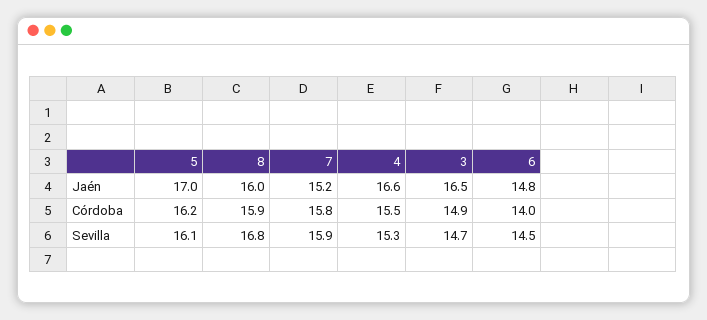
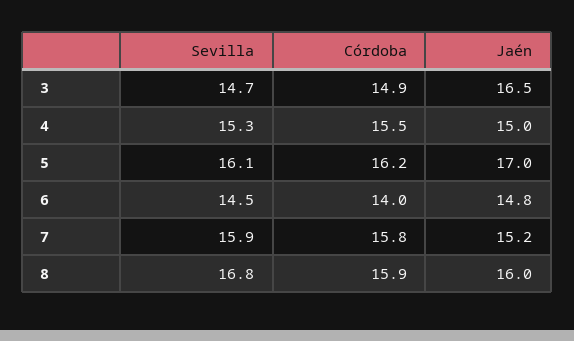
  {
    "5": {
      "Jaén": 17,
      "Córdoba": 16.2,
      "Sevilla": 16.1
    },
    "8": {
      "Jaén": 16,
      "Córdoba": 15.9,
      "Sevilla": 16.8
    },
    "7": {
      "Jaén": 15.2,
      "Córdoba": 15.8,
      "Sevilla": 15.9
    },
    "4": {
-     "Jaén": 16.6,
+     "Jaén": 15,
      "Córdoba": 15.5,
      "Sevilla": 15.3
    },
    "3": {
      "Jaén": 16.5,
      "Córdoba": 14.9,
      "Sevilla": 14.7
    },
    "6": {
      "Jaén": 14.8,
      "Córdoba": 14,
      "Sevilla": 14.5
    }
  }

